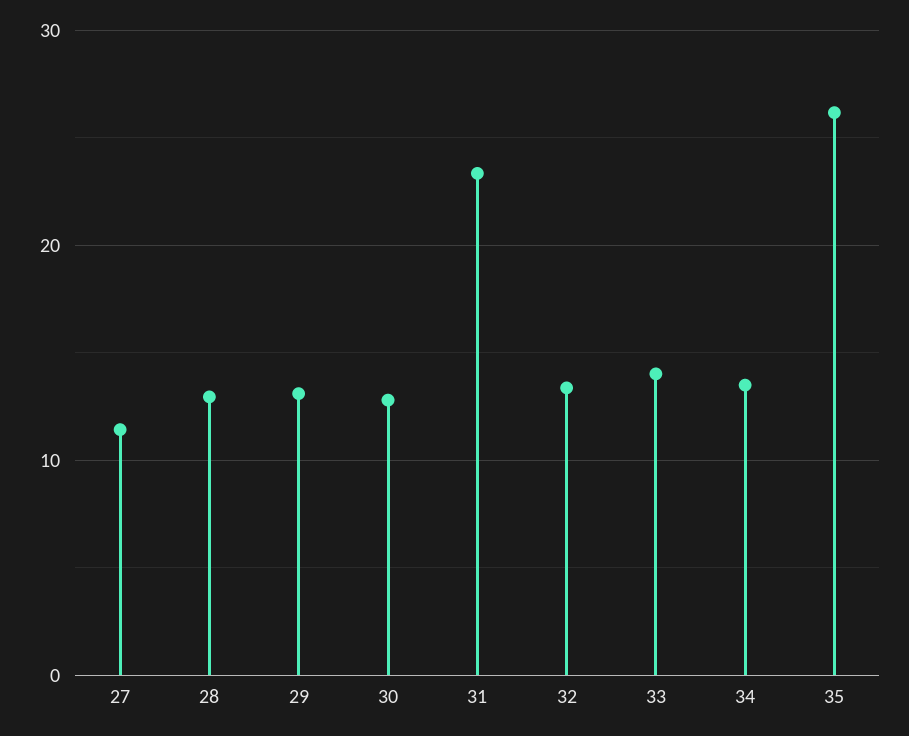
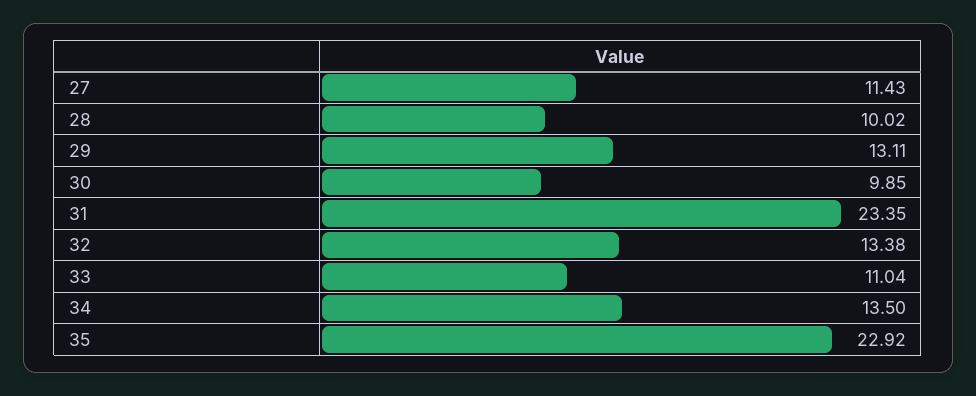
  {
    "27": 11.43,
-   "28": 13,
+   "28": 10.02,
    "29": 13.11,
-   "30": 13,
+   "30": 9.85,
    "31": 23.35,
    "32": 13.38,
-   "33": 14,
+   "33": 11.04,
    "34": 13.5,
-   "35": 26
+   "35": 22.92
  }

